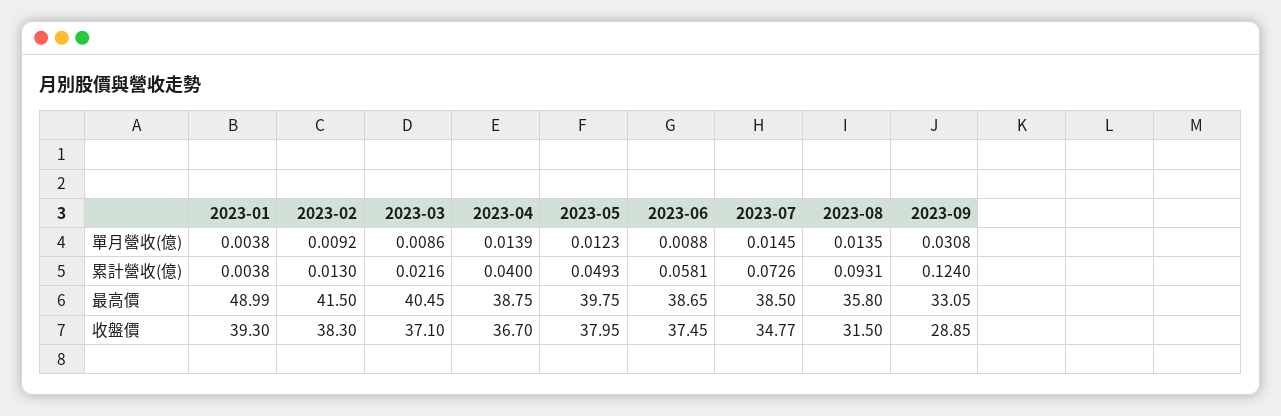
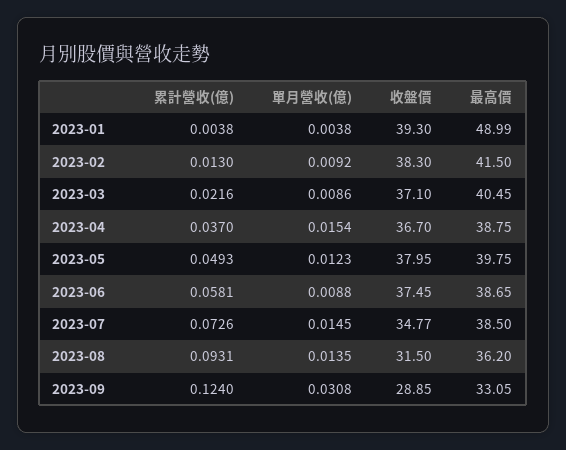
  {
    "2023-01": {
      "單月營收(億)": 0.0038,
      "累計營收(億)": 0.0038,
      "最高價": 48.99,
      "收盤價": 39.3
    },
    "2023-02": {
      "單月營收(億)": 0.0092,
      "累計營收(億)": 0.013,
      "最高價": 41.5,
      "收盤價": 38.3
    },
    "2023-03": {
      "單月營收(億)": 0.0086,
      "累計營收(億)": 0.0216,
      "最高價": 40.45,
      "收盤價": 37.1
    },
    "2023-04": {
-     "單月營收(億)": 0.0139,
+     "單月營收(億)": 0.0154,
-     "累計營收(億)": 0.04,
+     "累計營收(億)": 0.037,
      "最高價": 38.75,
      "收盤價": 36.7
    },
    "2023-05": {
      "單月營收(億)": 0.0123,
      "累計營收(億)": 0.0493,
      "最高價": 39.75,
      "收盤價": 37.95
    },
    "2023-06": {
      "單月營收(億)": 0.0088,
      "累計營收(億)": 0.0581,
      "最高價": 38.65,
      "收盤價": 37.45
    },
    "2023-07": {
      "單月營收(億)": 0.0145,
      "累計營收(億)": 0.0726,
      "最高價": 38.5,
      "收盤價": 34.77
    },
    "2023-08": {
      "單月營收(億)": 0.0135,
      "累計營收(億)": 0.0931,
-     "最高價": 35.8,
+     "最高價": 36.2,
      "收盤價": 31.5
    },
    "2023-09": {
      "單月營收(億)": 0.0308,
      "累計營收(億)": 0.124,
      "最高價": 33.05,
      "收盤價": 28.85
    }
  }

